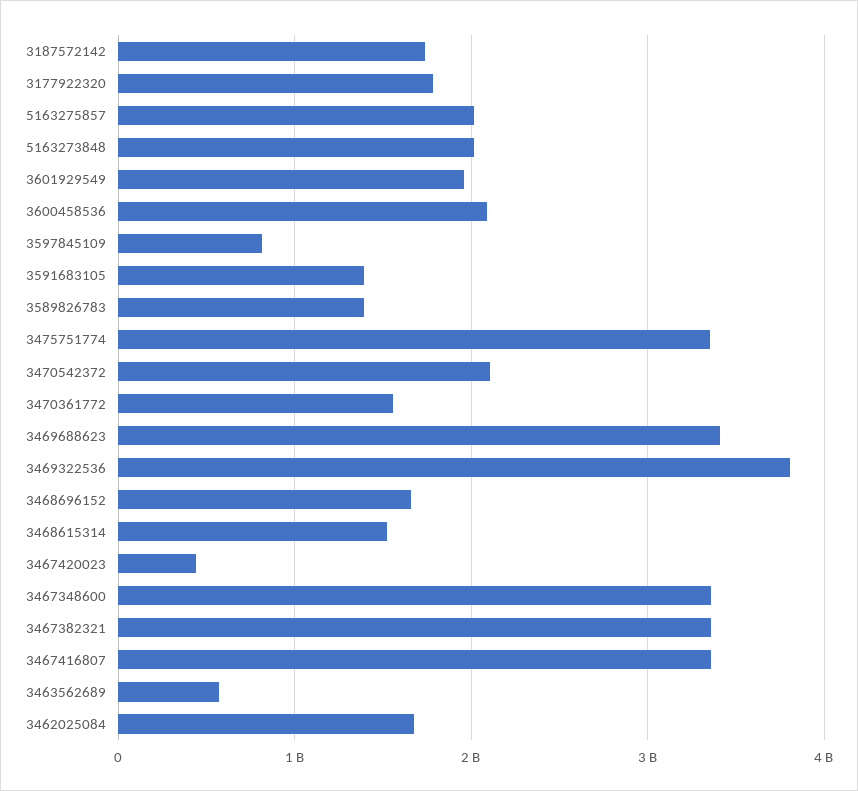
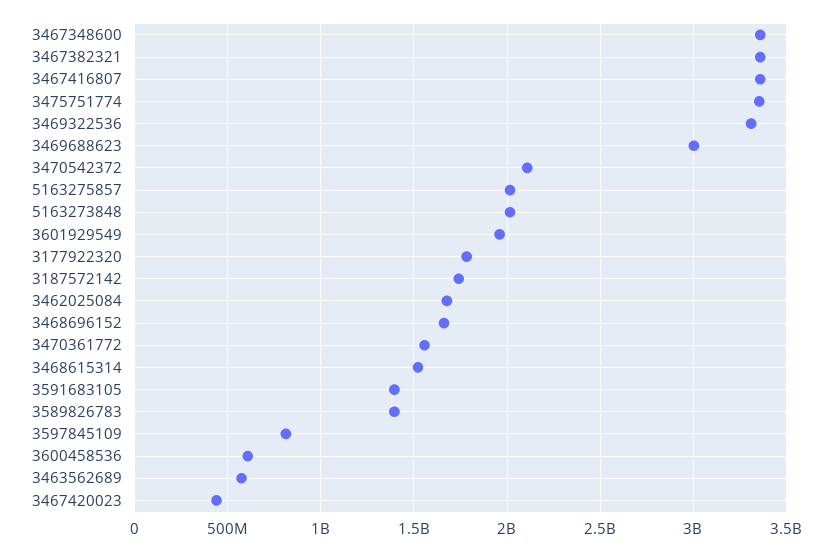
  {
    "3187572142": 1750000000,
    "3177922320": 1800000000,
    "5163275857": 2000000000,
    "5163273848": 2000000000,
    "3601929549": 1950000000,
-   "3600458536": 2100000000,
+   "3600458536": 600000000,
    "3597845109": 800000000,
    "3591683105": 1400000000,
    "3589826783": 1400000000,
    "3475751774": 3350000000,
    "3470542372": 2100000000,
    "3470361772": 1550000000,
-   "3469688623": 3400000000,
+   "3469688623": 3000000000,
-   "3469322536": 3800000000,
+   "3469322536": 3300000000,
    "3468696152": 1650000000,
    "3468615314": 1500000000,
    "3467420023": 450000000,
    "3467348600": 3350000000,
    "3467382321": 3350000000,
    "3467416807": 3350000000,
    "3463562689": 550000000,
    "3462025084": 1700000000
  }

